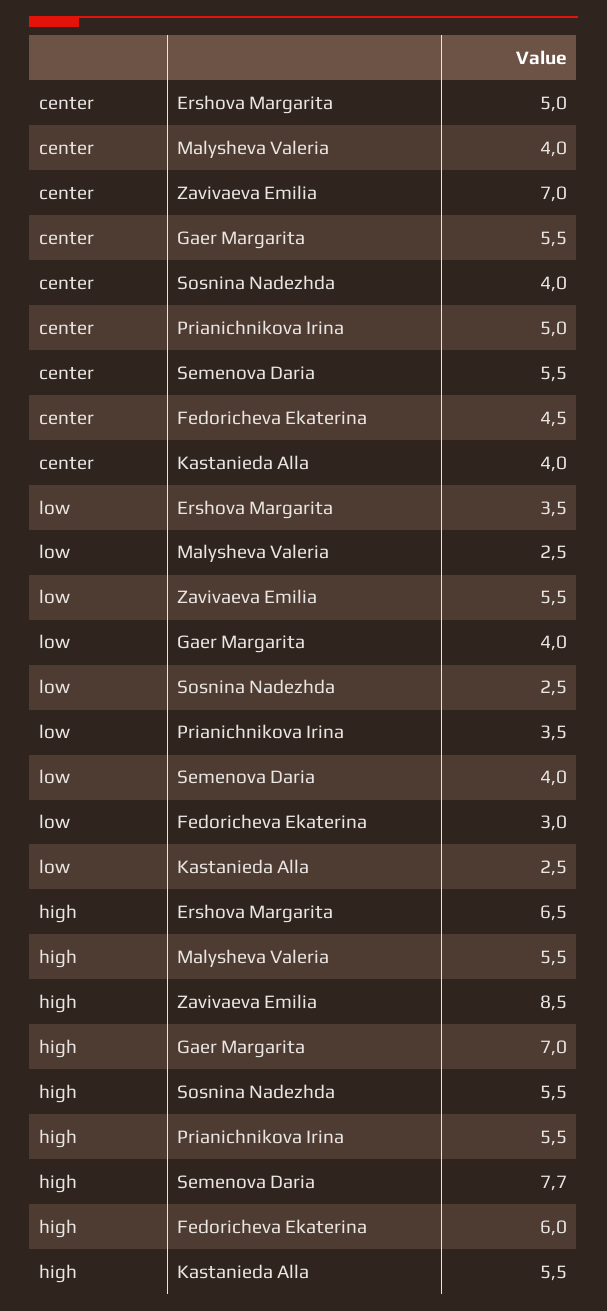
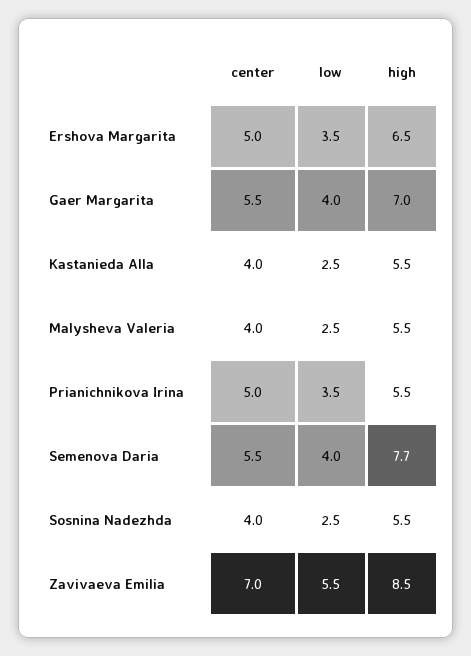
  {
    "center": {
      "Ershova Margarita": 5,
      "Malysheva Valeria": 4,
      "Zavivaeva Emilia": 7,
      "Gaer Margarita": 5.5,
      "Sosnina Nadezhda": 4,
      "Prianichnikova Irina": 5,
      "Semenova Daria": 5.5,
-     "Fedoricheva Ekaterina": 4.5,
      "Kastanieda Alla": 4
    },
    "low": {
      "Ershova Margarita": 3.5,
      "Malysheva Valeria": 2.5,
      "Zavivaeva Emilia": 5.5,
      "Gaer Margarita": 4,
      "Sosnina Nadezhda": 2.5,
      "Prianichnikova Irina": 3.5,
      "Semenova Daria": 4,
-     "Fedoricheva Ekaterina": 3,
      "Kastanieda Alla": 2.5
    },
    "high": {
      "Ershova Margarita": 6.5,
      "Malysheva Valeria": 5.5,
      "Zavivaeva Emilia": 8.5,
      "Gaer Margarita": 7,
      "Sosnina Nadezhda": 5.5,
      "Prianichnikova Irina": 5.5,
      "Semenova Daria": 7.7,
-     "Fedoricheva Ekaterina": 6,
      "Kastanieda Alla": 5.5
    }
  }

